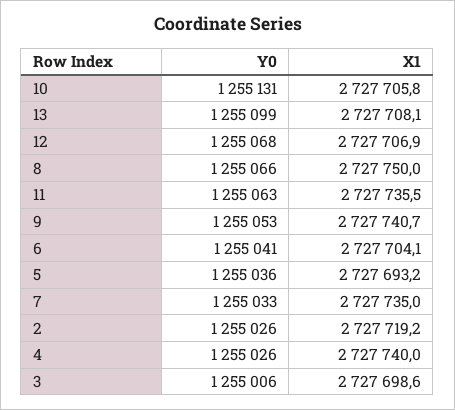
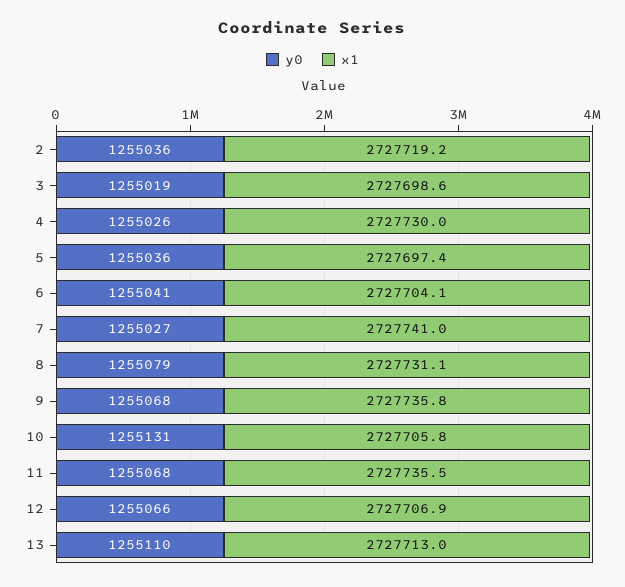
  {
    "Y0": {
      "10": 1255131,
-     "13": 1255099,
+     "13": 1255110,
-     "12": 1255068,
+     "12": 1255066,
-     "8": 1255066,
+     "8": 1255079,
-     "11": 1255063,
+     "11": 1255068,
-     "9": 1255053,
+     "9": 1255068,
      "6": 1255041,
      "5": 1255036,
-     "7": 1255033,
+     "7": 1255027,
-     "2": 1255026,
+     "2": 1255036,
      "4": 1255026,
-     "3": 1255006
+     "3": 1255019
    },
    "X1": {
      "10": 2727705.8,
-     "13": 2727708.1,
+     "13": 2727713,
      "12": 2727706.9,
-     "8": 2727750,
+     "8": 2727731.1,
      "11": 2727735.5,
-     "9": 2727740.7,
+     "9": 2727735.8,
      "6": 2727704.1,
-     "5": 2727693.2,
+     "5": 2727697.4,
-     "7": 2727735,
+     "7": 2727741,
      "2": 2727719.2,
-     "4": 2727740,
+     "4": 2727730,
      "3": 2727698.6
    }
  }

